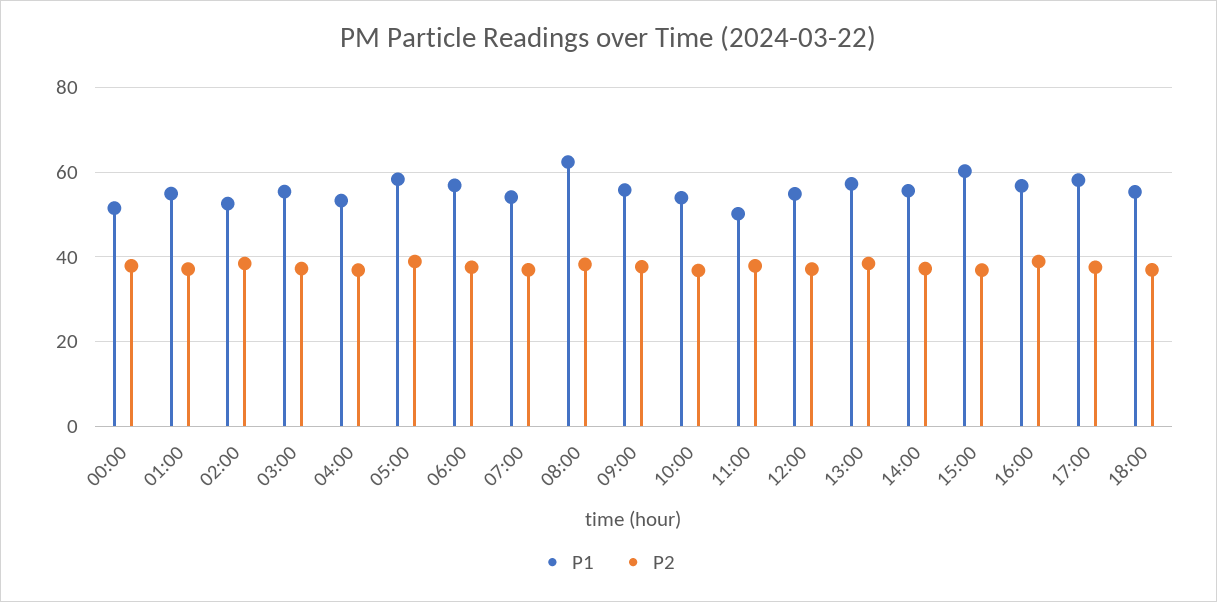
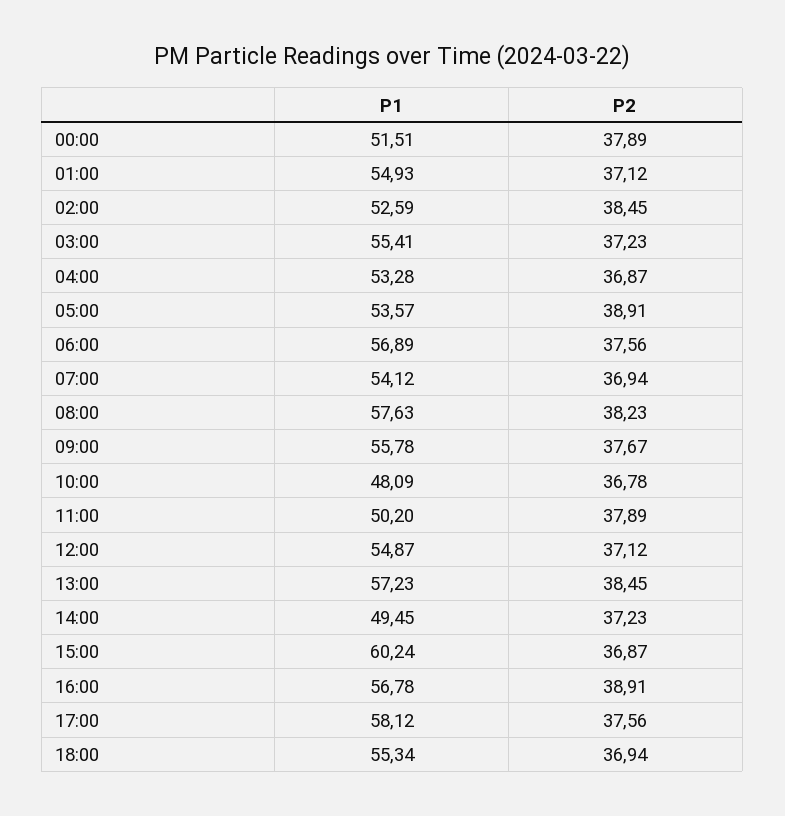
  {
    "P1": {
      "00:00": 51.51,
      "01:00": 54.93,
      "02:00": 52.59,
      "03:00": 55.41,
      "04:00": 53.28,
-     "05:00": 58,
+     "05:00": 53.57,
      "06:00": 56.89,
      "07:00": 54.12,
-     "08:00": 62,
+     "08:00": 57.63,
      "09:00": 55.78,
-     "10:00": 54,
+     "10:00": 48.09,
      "11:00": 50.2,
      "12:00": 54.87,
      "13:00": 57.23,
-     "14:00": 56,
+     "14:00": 49.45,
      "15:00": 60.24,
      "16:00": 56.78,
      "17:00": 58.12,
      "18:00": 55.34
    },
    "P2": {
      "00:00": 37.89,
      "01:00": 37.12,
      "02:00": 38.45,
      "03:00": 37.23,
      "04:00": 36.87,
      "05:00": 38.91,
      "06:00": 37.56,
      "07:00": 36.94,
      "08:00": 38.23,
      "09:00": 37.67,
      "10:00": 36.78,
      "11:00": 37.89,
      "12:00": 37.12,
      "13:00": 38.45,
      "14:00": 37.23,
      "15:00": 36.87,
      "16:00": 38.91,
      "17:00": 37.56,
      "18:00": 36.94
    }
  }

